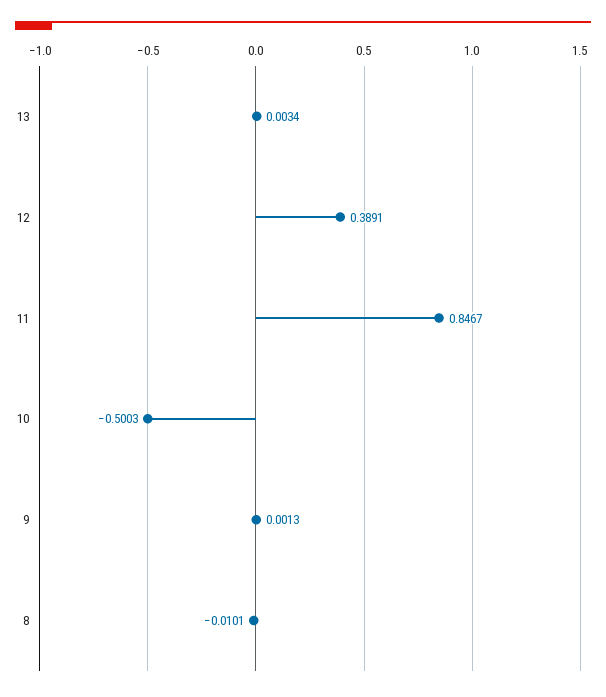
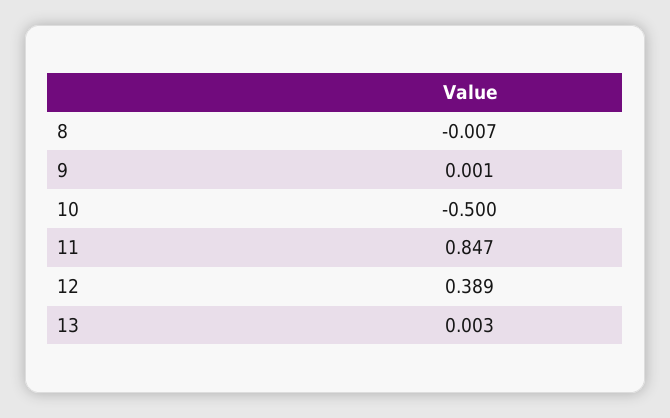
  {
    "13": 0.0034,
    "12": 0.3891,
    "11": 0.8467,
    "10": -0.5003,
    "9": 0.0013,
-   "8": -0.0101
+   "8": -0.007
  }

